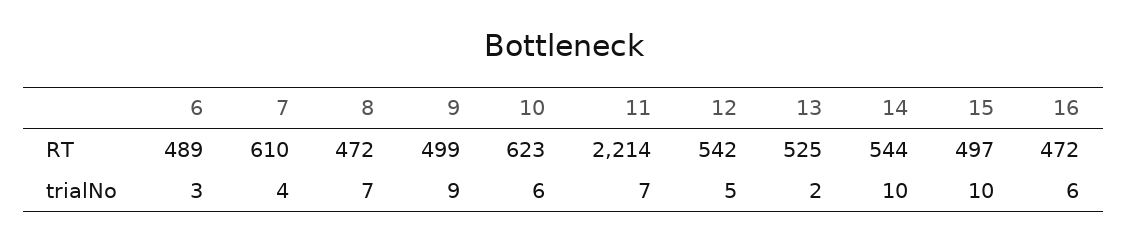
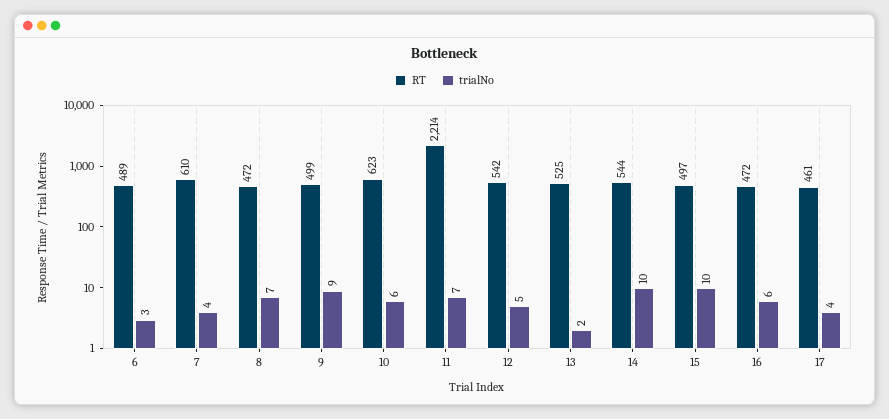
  {
    "RT": {
      "6": 489,
      "7": 610,
      "8": 472,
      "9": 499,
      "10": 623,
      "11": 2214,
      "12": 542,
      "13": 525,
      "14": 544,
      "15": 497,
-     "16": 472
+     "16": 472,
+     "17": 461
    },
    "trialNo": {
      "6": 3,
      "7": 4,
      "8": 7,
      "9": 9,
      "10": 6,
      "11": 7,
      "12": 5,
      "13": 2,
      "14": 10,
      "15": 10,
-     "16": 6
+     "16": 6,
+     "17": 4
    }
  }

